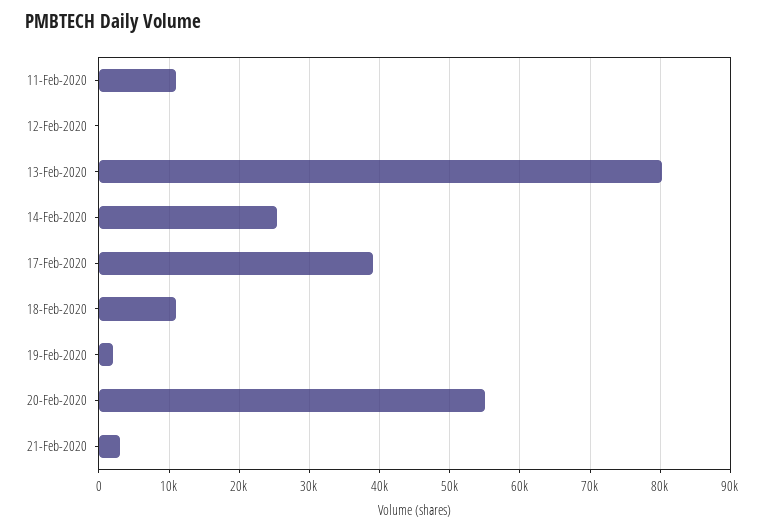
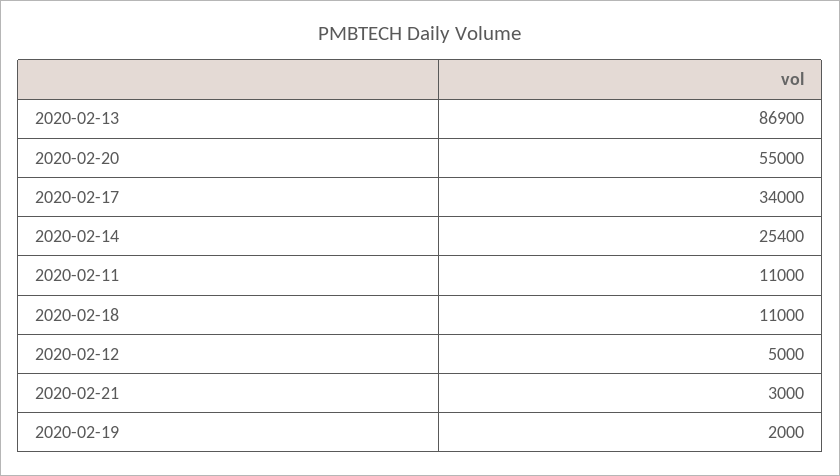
  {
    "11-Feb-2020": 11000,
-   "12-Feb-2020": 0,
+   "12-Feb-2020": 5000,
-   "13-Feb-2020": 80000,
+   "13-Feb-2020": 86900,
    "14-Feb-2020": 25400,
-   "17-Feb-2020": 39000,
+   "17-Feb-2020": 34000,
    "18-Feb-2020": 11000,
    "19-Feb-2020": 2000,
    "20-Feb-2020": 55000,
    "21-Feb-2020": 3000
  }

